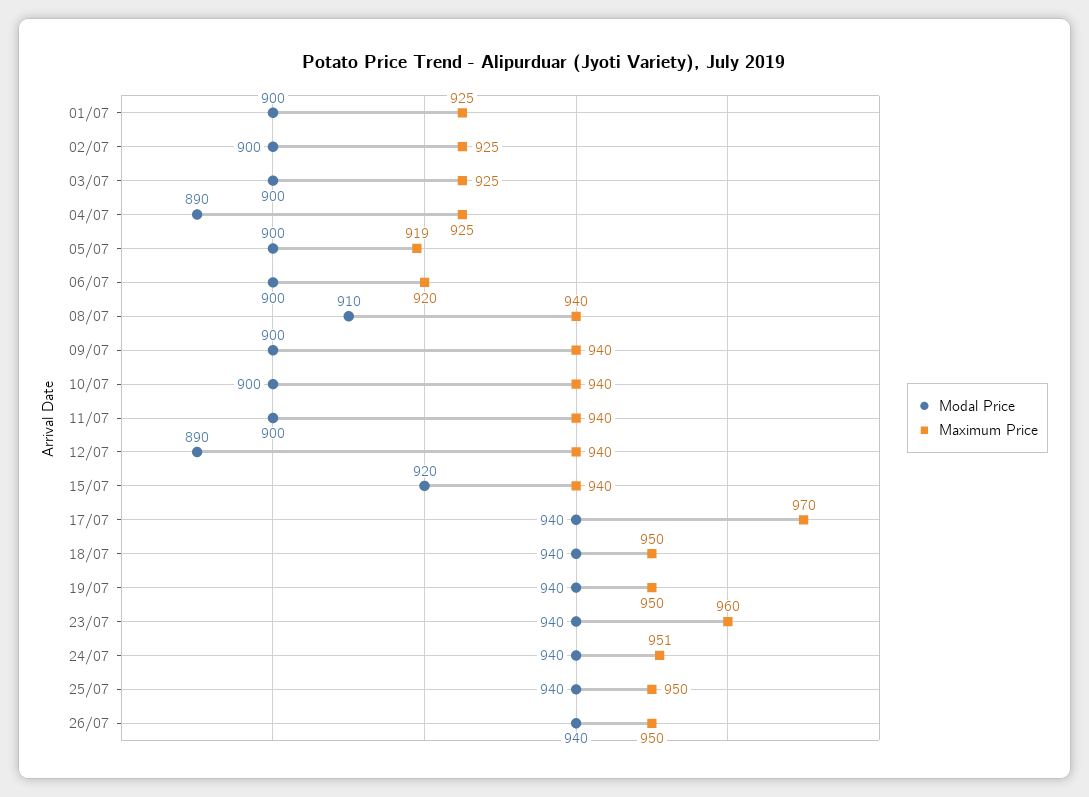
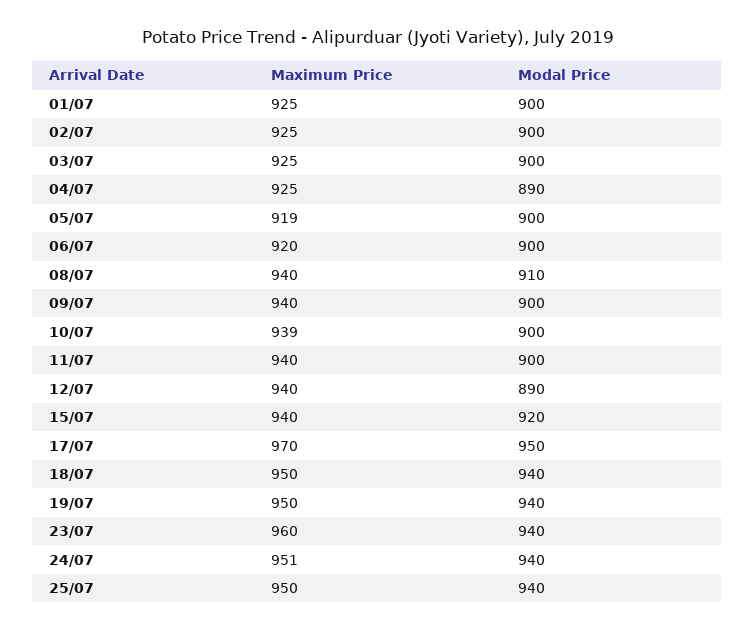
  {
    "Modal Price": {
      "01/07": 900,
      "02/07": 900,
      "03/07": 900,
      "04/07": 890,
      "05/07": 900,
      "06/07": 900,
      "08/07": 910,
      "09/07": 900,
      "10/07": 900,
      "11/07": 900,
      "12/07": 890,
      "15/07": 920,
-     "17/07": 940,
+     "17/07": 950,
      "18/07": 940,
      "19/07": 940,
      "23/07": 940,
      "24/07": 940,
-     "25/07": 940,
+     "25/07": 940
-     "26/07": 940
    },
    "Maximum Price": {
      "01/07": 925,
      "02/07": 925,
      "03/07": 925,
      "04/07": 925,
      "05/07": 919,
      "06/07": 920,
      "08/07": 940,
      "09/07": 940,
-     "10/07": 940,
+     "10/07": 939,
      "11/07": 940,
      "12/07": 940,
      "15/07": 940,
      "17/07": 970,
      "18/07": 950,
      "19/07": 950,
      "23/07": 960,
      "24/07": 951,
-     "25/07": 950,
+     "25/07": 950
-     "26/07": 950
    }
  }

